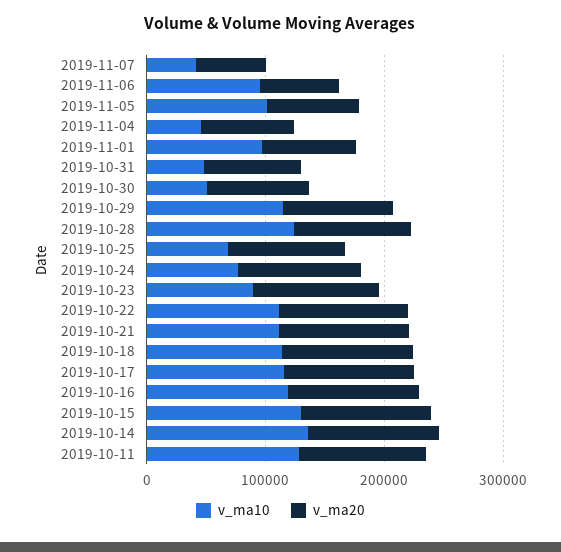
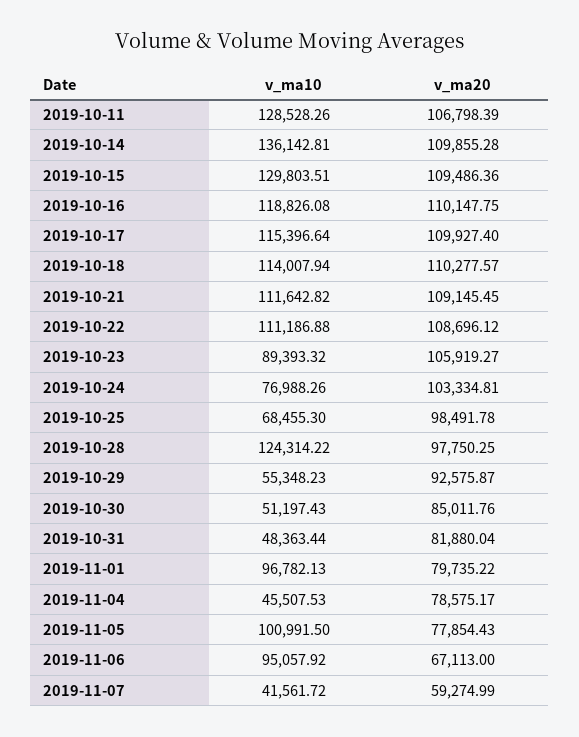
  {
    "v_ma10": {
      "2019-11-07": 41561.72,
      "2019-11-06": 95057.92,
      "2019-11-05": 100991.5,
      "2019-11-04": 45507.53,
      "2019-11-01": 96782.13,
      "2019-10-31": 48363.44,
      "2019-10-30": 51197.43,
-     "2019-10-29": 120000,
+     "2019-10-29": 55348.23,
      "2019-10-28": 124314.22,
      "2019-10-25": 68455.3,
      "2019-10-24": 76988.26,
      "2019-10-23": 89393.32,
      "2019-10-22": 111186.88,
      "2019-10-21": 111642.82,
      "2019-10-18": 114007.94,
      "2019-10-17": 115396.64,
      "2019-10-16": 118826.08,
      "2019-10-15": 129803.51,
      "2019-10-14": 136142.81,
      "2019-10-11": 128528.26
    },
    "v_ma20": {
      "2019-11-07": 59274.99,
      "2019-11-06": 67113,
      "2019-11-05": 77854.43,
      "2019-11-04": 78575.17,
      "2019-11-01": 79735.22,
      "2019-10-31": 81880.04,
      "2019-10-30": 85011.76,
      "2019-10-29": 92575.87,
      "2019-10-28": 97750.25,
      "2019-10-25": 98491.78,
      "2019-10-24": 103334.81,
      "2019-10-23": 105919.27,
      "2019-10-22": 108696.12,
      "2019-10-21": 109145.45,
      "2019-10-18": 110277.57,
      "2019-10-17": 109927.4,
      "2019-10-16": 110147.75,
      "2019-10-15": 109486.36,
      "2019-10-14": 109855.28,
      "2019-10-11": 106798.39
    }
  }

